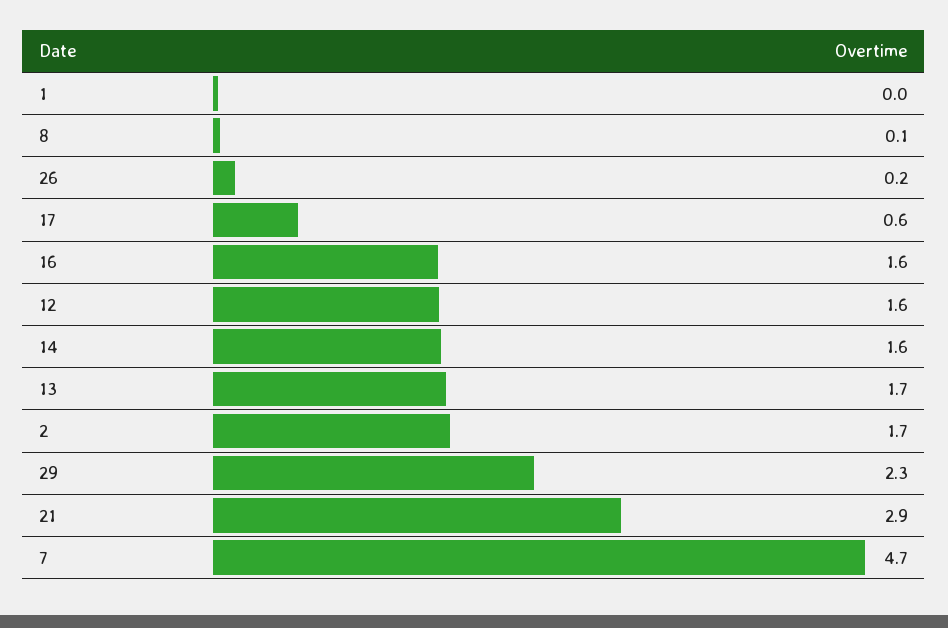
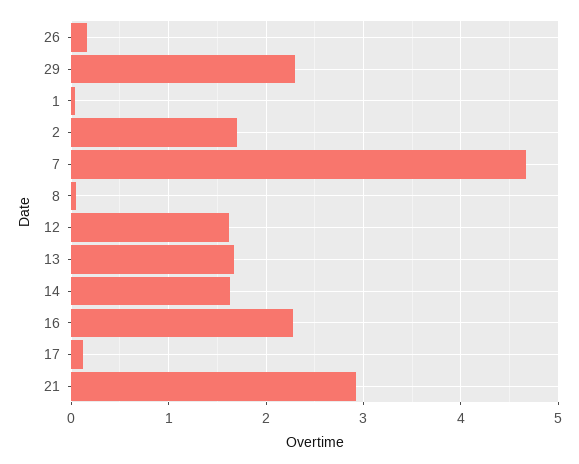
  {
    "1": 0,
    "8": 0.1,
    "26": 0.2,
-   "17": 0.6,
+   "17": 0.1,
-   "16": 1.6,
+   "16": 2.3,
    "12": 1.6,
    "14": 1.6,
    "13": 1.7,
    "2": 1.7,
    "29": 2.3,
    "21": 2.9,
    "7": 4.7
  }

